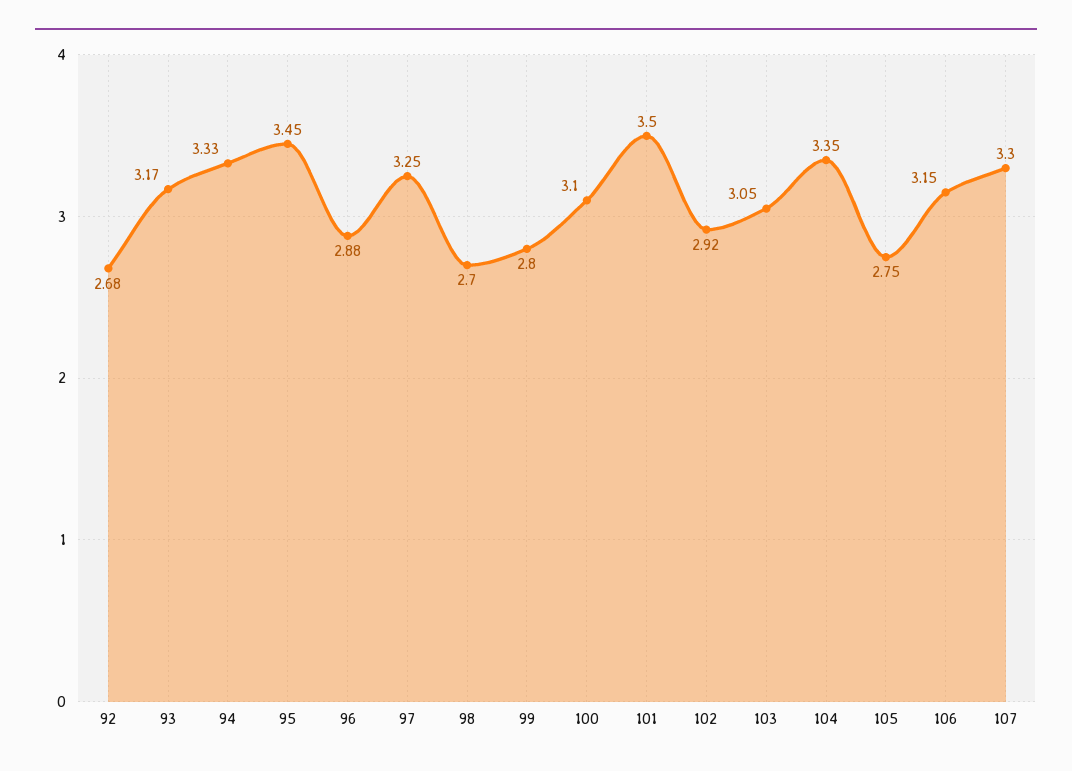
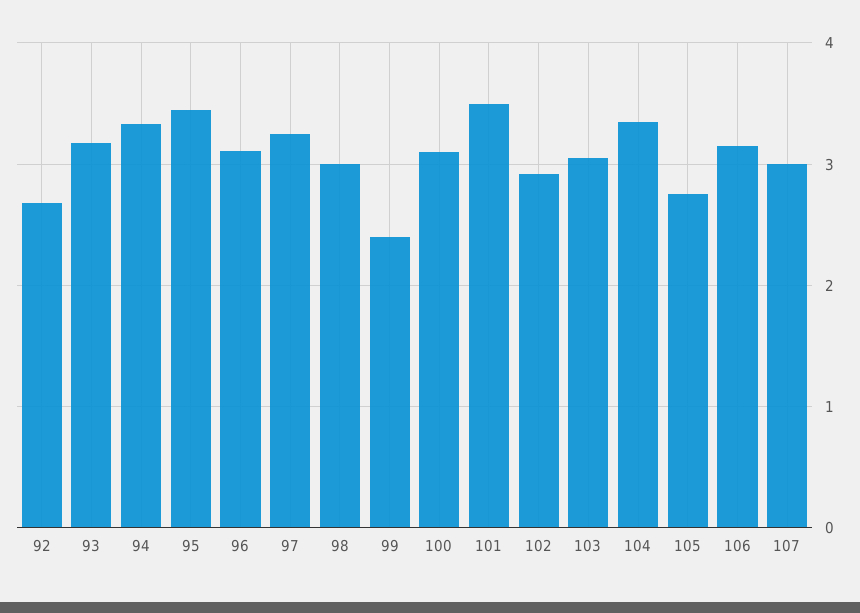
  {
    "92": 2.68,
    "93": 3.17,
    "94": 3.33,
    "95": 3.45,
-   "96": 2.88,
+   "96": 3.1,
    "97": 3.25,
-   "98": 2.7,
+   "98": 3,
-   "99": 2.8,
+   "99": 2.4,
    "100": 3.1,
    "101": 3.5,
    "102": 2.92,
    "103": 3.05,
    "104": 3.35,
    "105": 2.75,
    "106": 3.15,
-   "107": 3.3
+   "107": 3
  }

